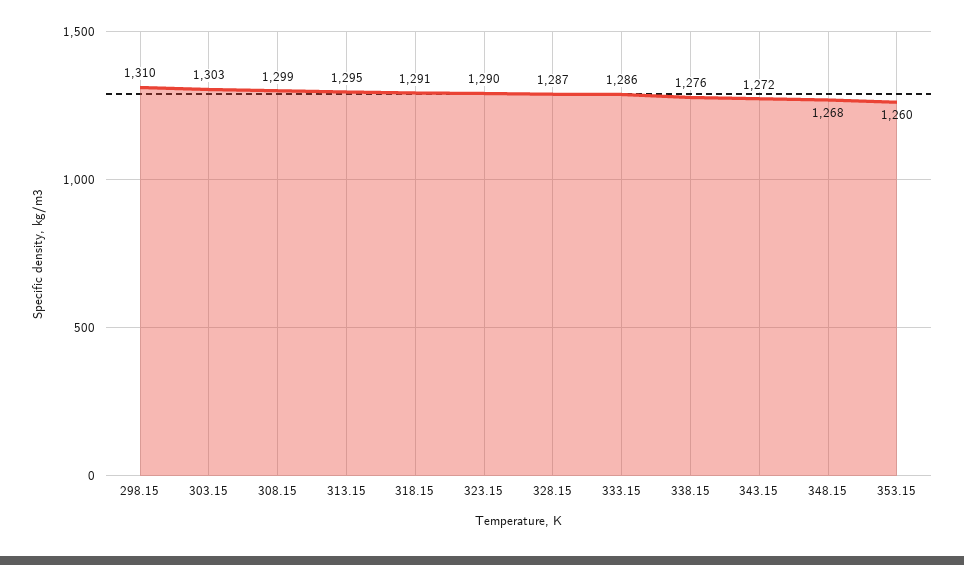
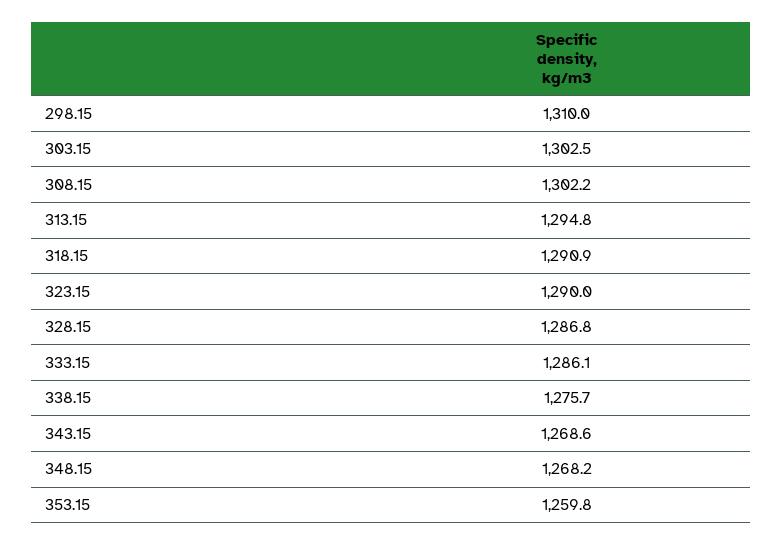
  {
    "298.15": 1310,
    "303.15": 1302.5,
-   "308.15": 1299,
+   "308.15": 1302.2,
    "313.15": 1294.8,
    "318.15": 1290.9,
    "323.15": 1290,
    "328.15": 1286.8,
    "333.15": 1286.1,
    "338.15": 1275.7,
-   "343.15": 1272,
+   "343.15": 1268.6,
    "348.15": 1268.2,
    "353.15": 1259.8
  }

